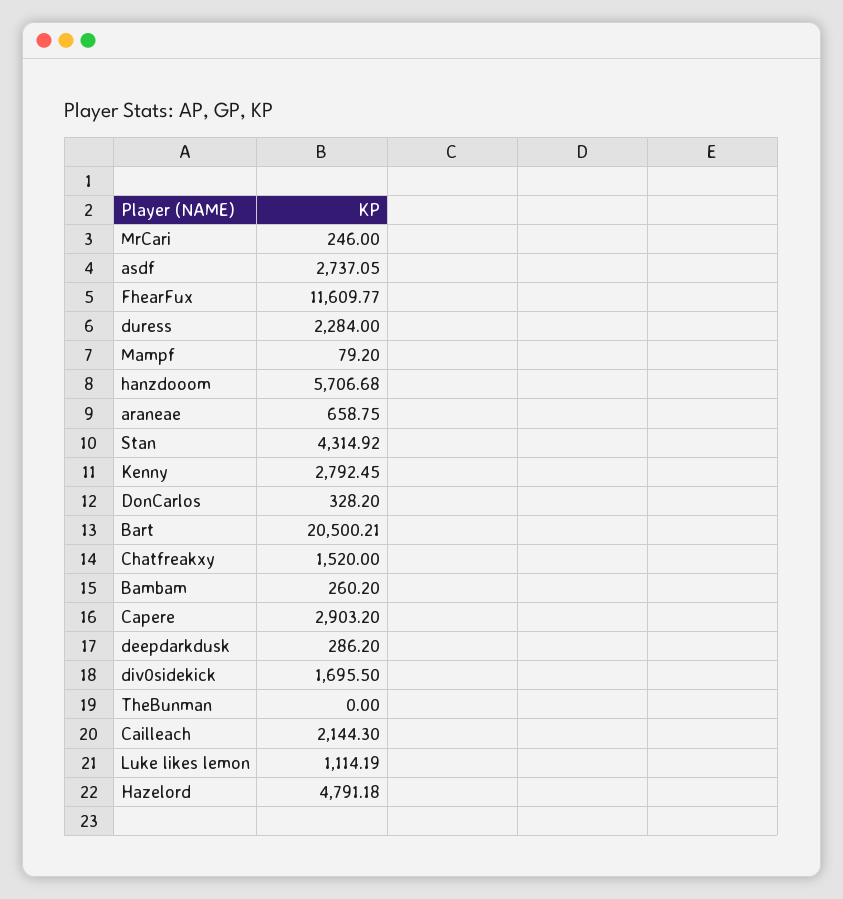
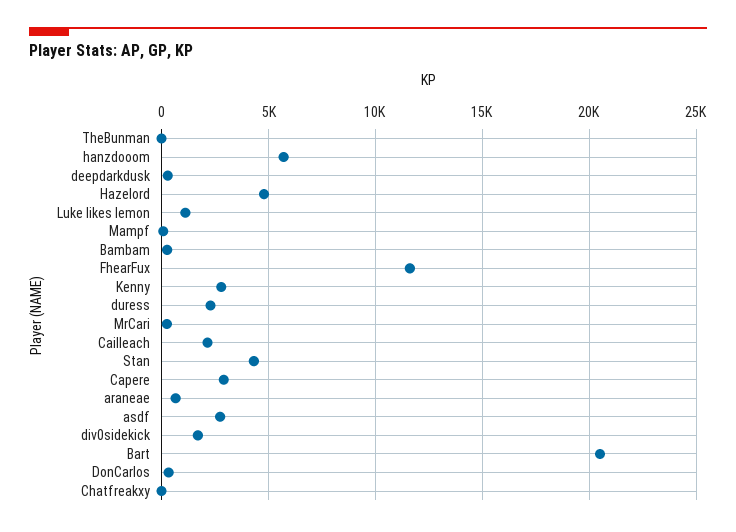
  {
    "MrCari": 246,
    "asdf": 2737.05,
    "FhearFux": 11609.77,
    "duress": 2284,
    "Mampf": 79.2,
    "hanzdooom": 5706.68,
    "araneae": 658.75,
    "Stan": 4314.92,
    "Kenny": 2792.45,
    "DonCarlos": 328.2,
    "Bart": 20500.21,
-   "Chatfreakxy": 1520,
+   "Chatfreakxy": 0,
    "Bambam": 260.2,
    "Capere": 2903.2,
    "deepdarkdusk": 286.2,
    "div0sidekick": 1695.5,
    "TheBunman": 0,
    "Cailleach": 2144.3,
    "Luke likes lemon": 1114.19,
    "Hazelord": 4791.18
  }

